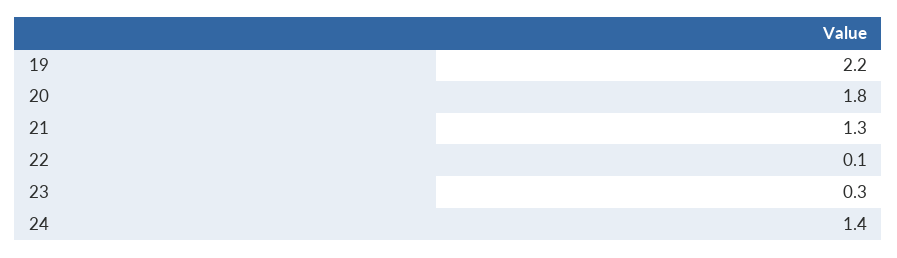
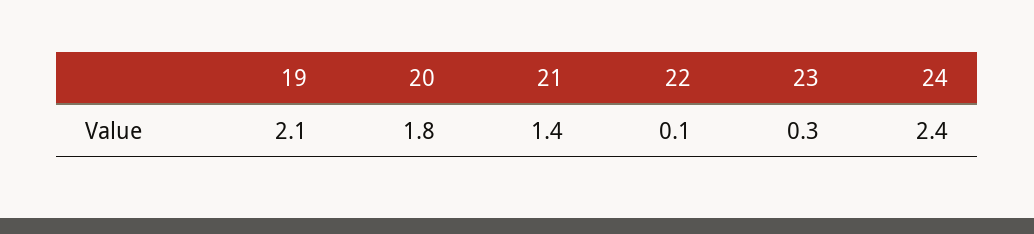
  {
-   "19": 2.2,
+   "19": 2.1,
    "20": 1.8,
-   "21": 1.3,
+   "21": 1.4,
    "22": 0.1,
    "23": 0.3,
-   "24": 1.4
+   "24": 2.4
  }

